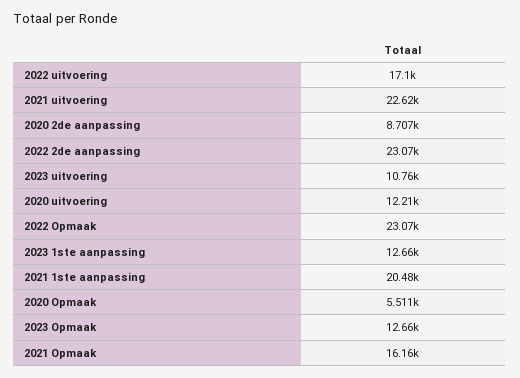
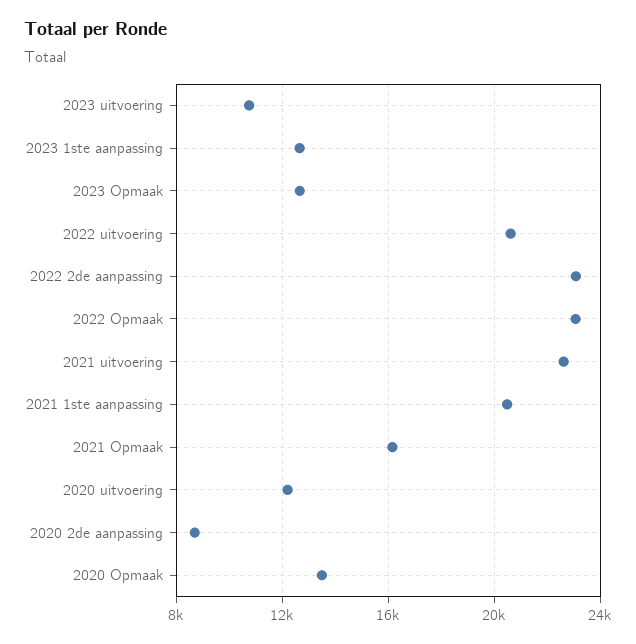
  {
-   "2022 uitvoering": 17100,
+   "2022 uitvoering": 20500,
    "2021 uitvoering": 22620,
    "2020 2de aanpassing": 8707,
    "2022 2de aanpassing": 23070,
    "2023 uitvoering": 10760,
    "2020 uitvoering": 12210,
    "2022 Opmaak": 23070,
    "2023 1ste aanpassing": 12660,
    "2021 1ste aanpassing": 20480,
-   "2020 Opmaak": 5511,
+   "2020 Opmaak": 13500,
    "2023 Opmaak": 12660,
    "2021 Opmaak": 16160
  }

